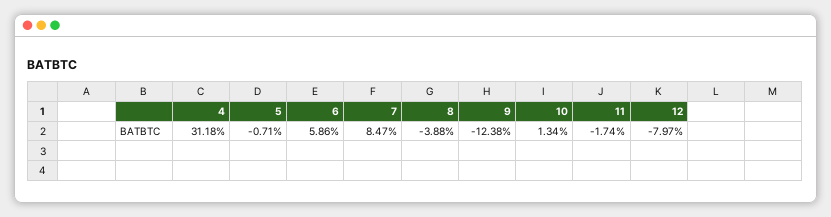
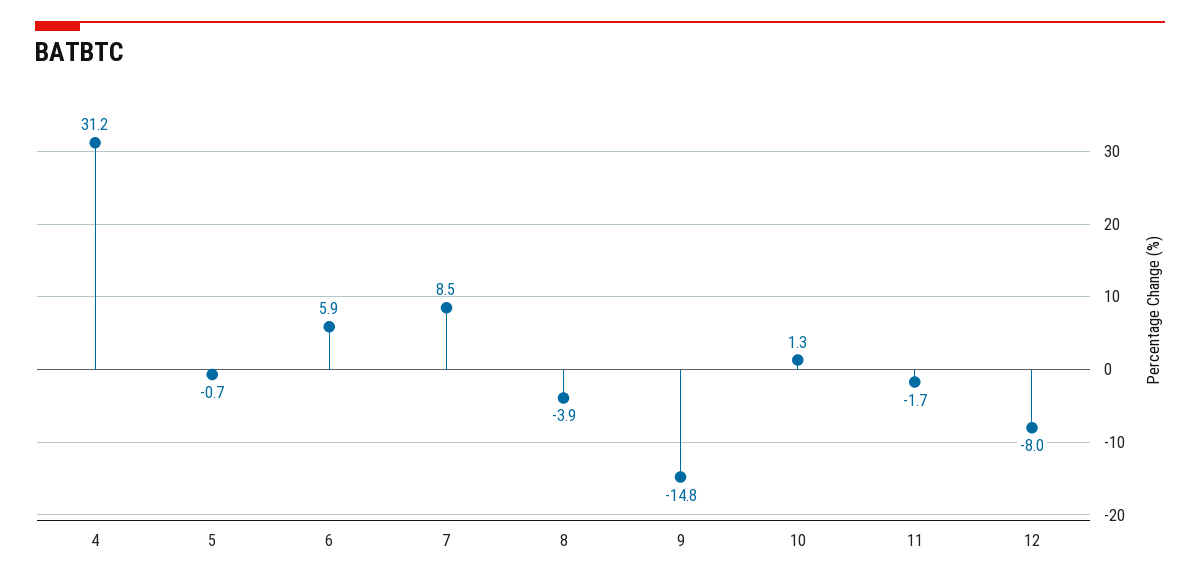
  {
    "4": 31.18,
    "5": -0.71,
    "6": 5.86,
    "7": 8.47,
    "8": -3.88,
-   "9": -12.38,
+   "9": -14.8,
    "10": 1.34,
    "11": -1.74,
    "12": -7.97
  }

